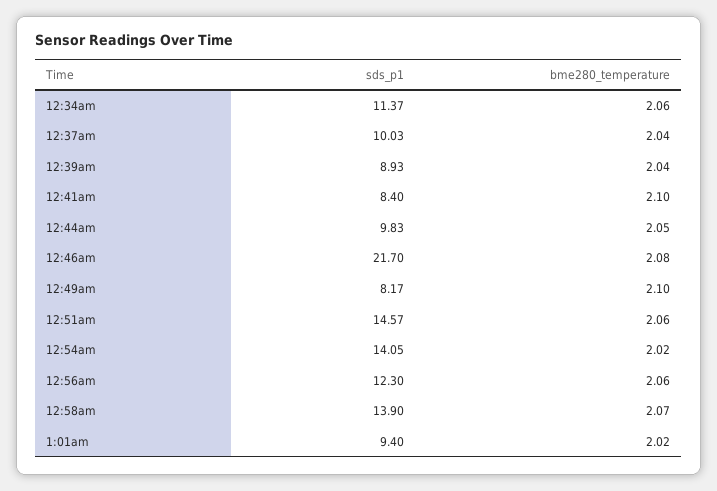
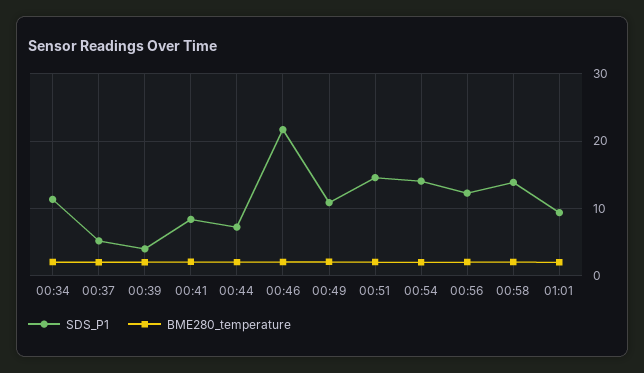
  {
    "sds_p1": {
      "12:34am": 11.37,
-     "12:37am": 10.03,
+     "12:37am": 5,
-     "12:39am": 8.93,
+     "12:39am": 4,
      "12:41am": 8.4,
-     "12:44am": 9.83,
+     "12:44am": 7,
      "12:46am": 21.7,
-     "12:49am": 8.17,
+     "12:49am": 11,
      "12:51am": 14.57,
      "12:54am": 14.05,
      "12:56am": 12.3,
      "12:58am": 13.9,
      "1:01am": 9.4
    },
    "bme280_temperature": {
      "12:34am": 2.06,
      "12:37am": 2.04,
      "12:39am": 2.04,
      "12:41am": 2.1,
      "12:44am": 2.05,
      "12:46am": 2.08,
      "12:49am": 2.1,
      "12:51am": 2.06,
      "12:54am": 2.02,
      "12:56am": 2.06,
      "12:58am": 2.07,
      "1:01am": 2.02
    }
  }

